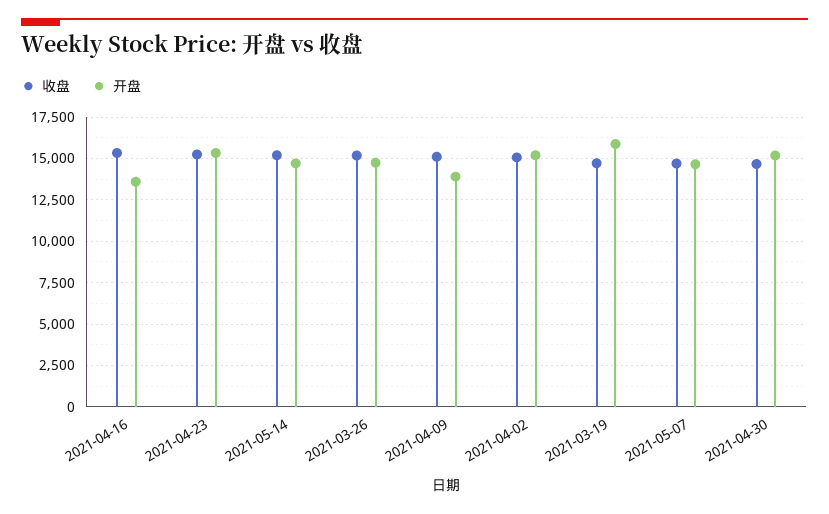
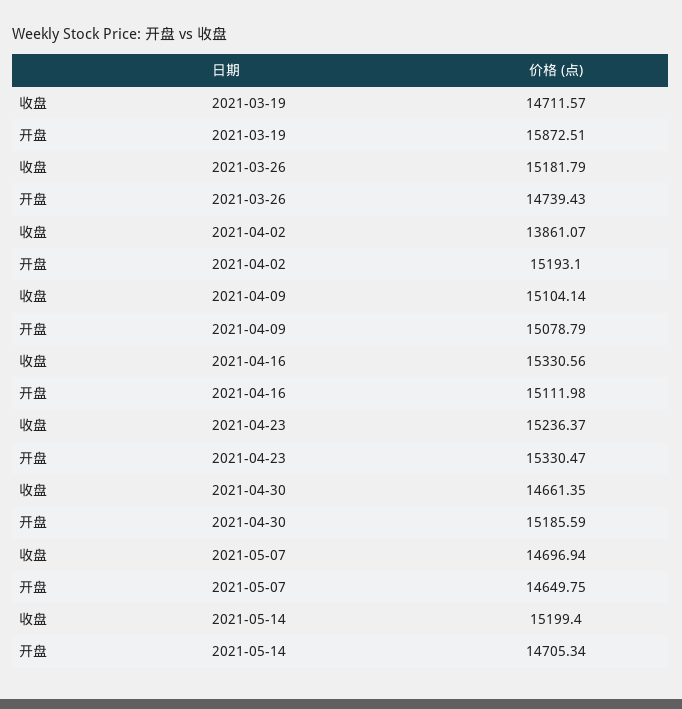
  {
    "收盘": {
      "2021-04-16": 15330.56,
      "2021-04-23": 15236.37,
      "2021-05-14": 15199.4,
      "2021-03-26": 15181.79,
      "2021-04-09": 15104.14,
-     "2021-04-02": 15000,
+     "2021-04-02": 13861.07,
      "2021-03-19": 14711.57,
      "2021-05-07": 14696.94,
      "2021-04-30": 14661.35
    },
    "开盘": {
-     "2021-04-16": 13500,
+     "2021-04-16": 15111.98,
      "2021-04-23": 15330.47,
      "2021-05-14": 14705.34,
      "2021-03-26": 14739.43,
-     "2021-04-09": 14000,
+     "2021-04-09": 15078.79,
      "2021-04-02": 15193.1,
      "2021-03-19": 15872.51,
      "2021-05-07": 14649.75,
      "2021-04-30": 15185.59
    }
  }

